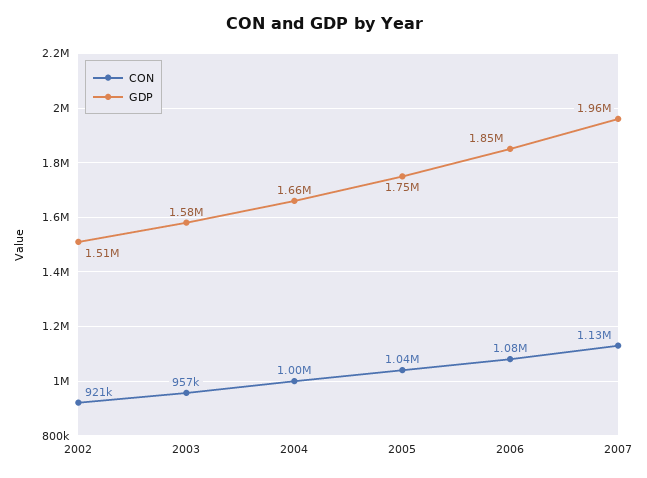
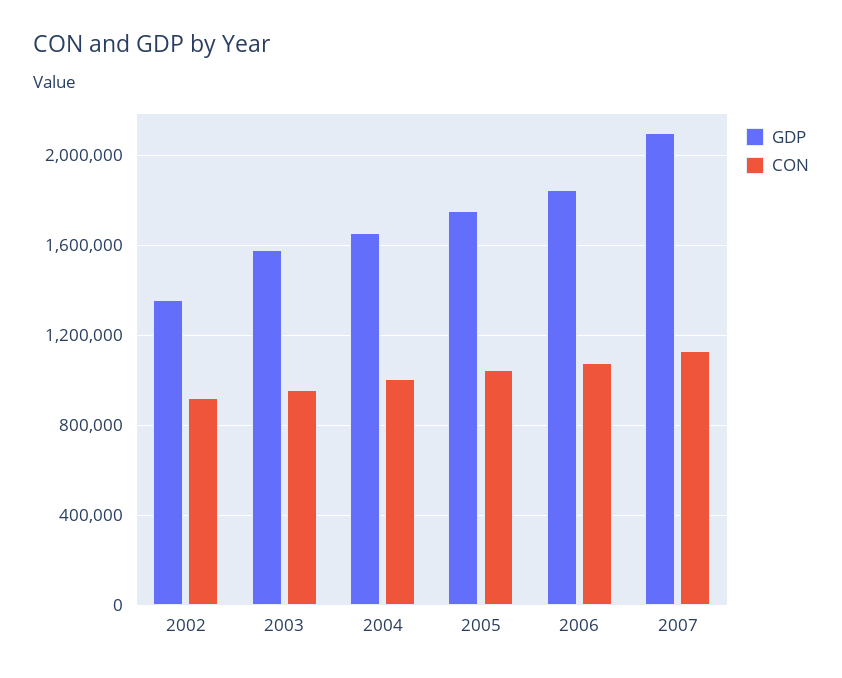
  {
    "CON": {
      "2002": 921000,
      "2003": 957000,
      "2004": 1000000,
      "2005": 1040000,
      "2006": 1080000,
      "2007": 1130000
    },
    "GDP": {
-     "2002": 1510000,
+     "2002": 1350000,
      "2003": 1580000,
      "2004": 1660000,
      "2005": 1750000,
      "2006": 1850000,
-     "2007": 1960000
+     "2007": 2100000
    }
  }

